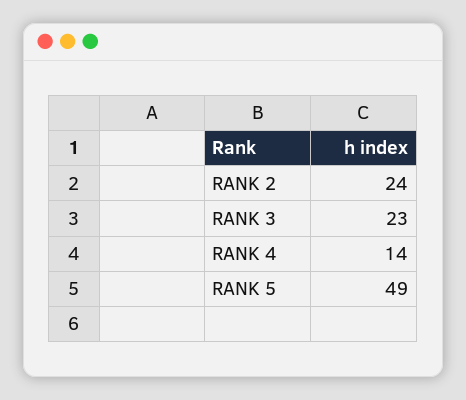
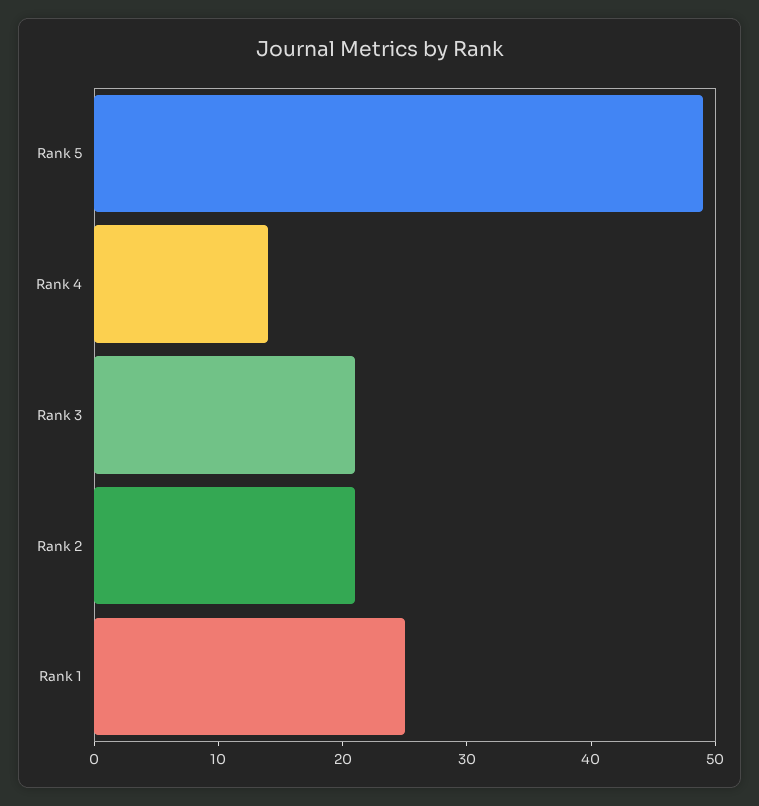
  {
-   "RANK 2": 24,
+   "RANK 2": 21,
-   "RANK 3": 23,
+   "RANK 3": 21,
    "RANK 4": 14,
-   "RANK 5": 49
+   "RANK 5": 49,
+   "Rank 1": 25
  }

